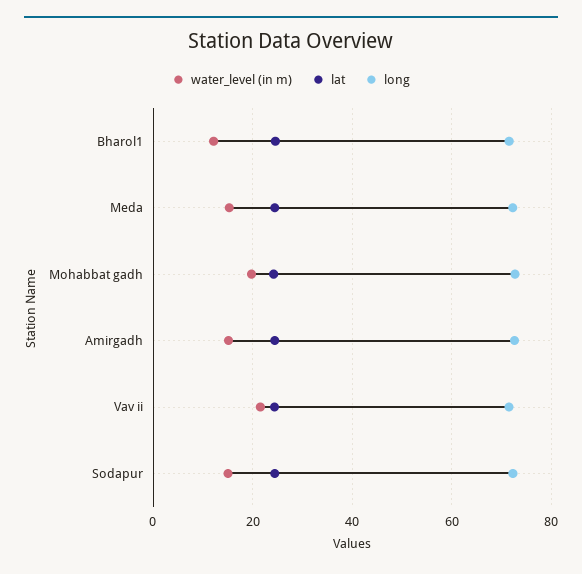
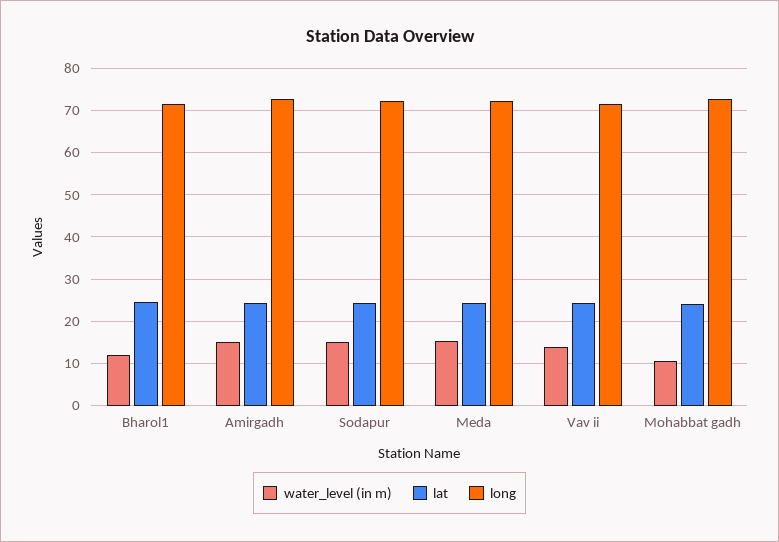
  {
    "water_level (in m)": {
      "Bharol1": 12,
      "Meda": 16,
-     "Mohabbat gadh": 20,
+     "Mohabbat gadh": 10,
      "Amirgadh": 16,
-     "Vav ii": 22,
+     "Vav ii": 14,
      "Sodapur": 16
    },
    "lat": {
      "Bharol1": 24,
      "Meda": 24,
      "Mohabbat gadh": 24,
      "Amirgadh": 24,
      "Vav ii": 24,
      "Sodapur": 24
    },
    "long": {
      "Bharol1": 72,
      "Meda": 72,
      "Mohabbat gadh": 72,
      "Amirgadh": 72,
      "Vav ii": 72,
      "Sodapur": 72
    }
  }

